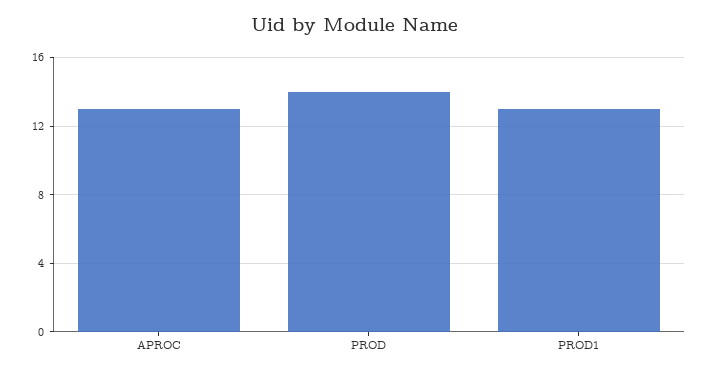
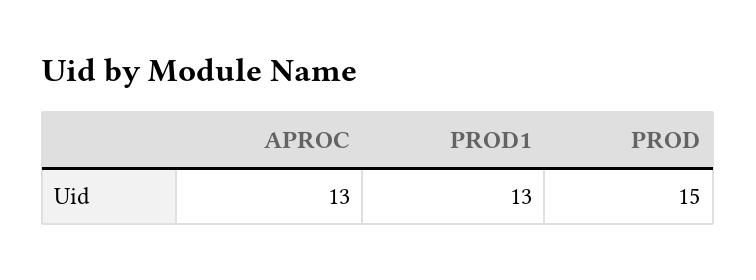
  {
    "APROC": 13,
-   "PROD": 14,
+   "PROD": 15,
    "PROD1": 13
  }

